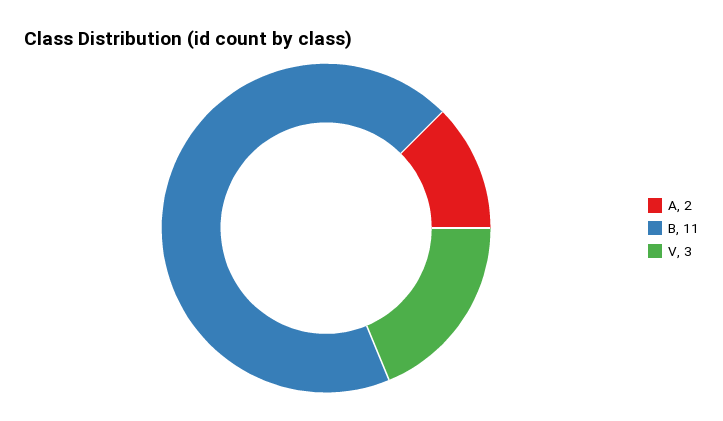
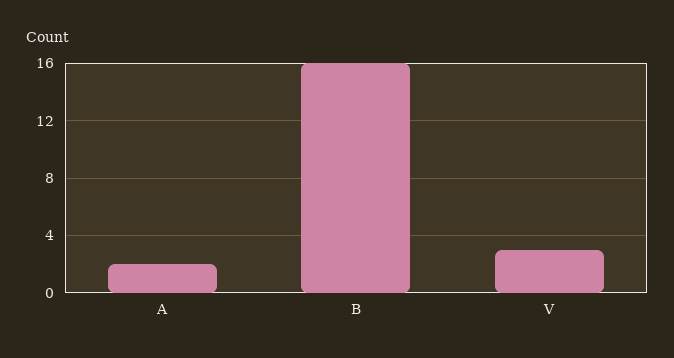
  {
    "A": 2,
-   "B": 11,
+   "B": 16,
    "V": 3
  }

